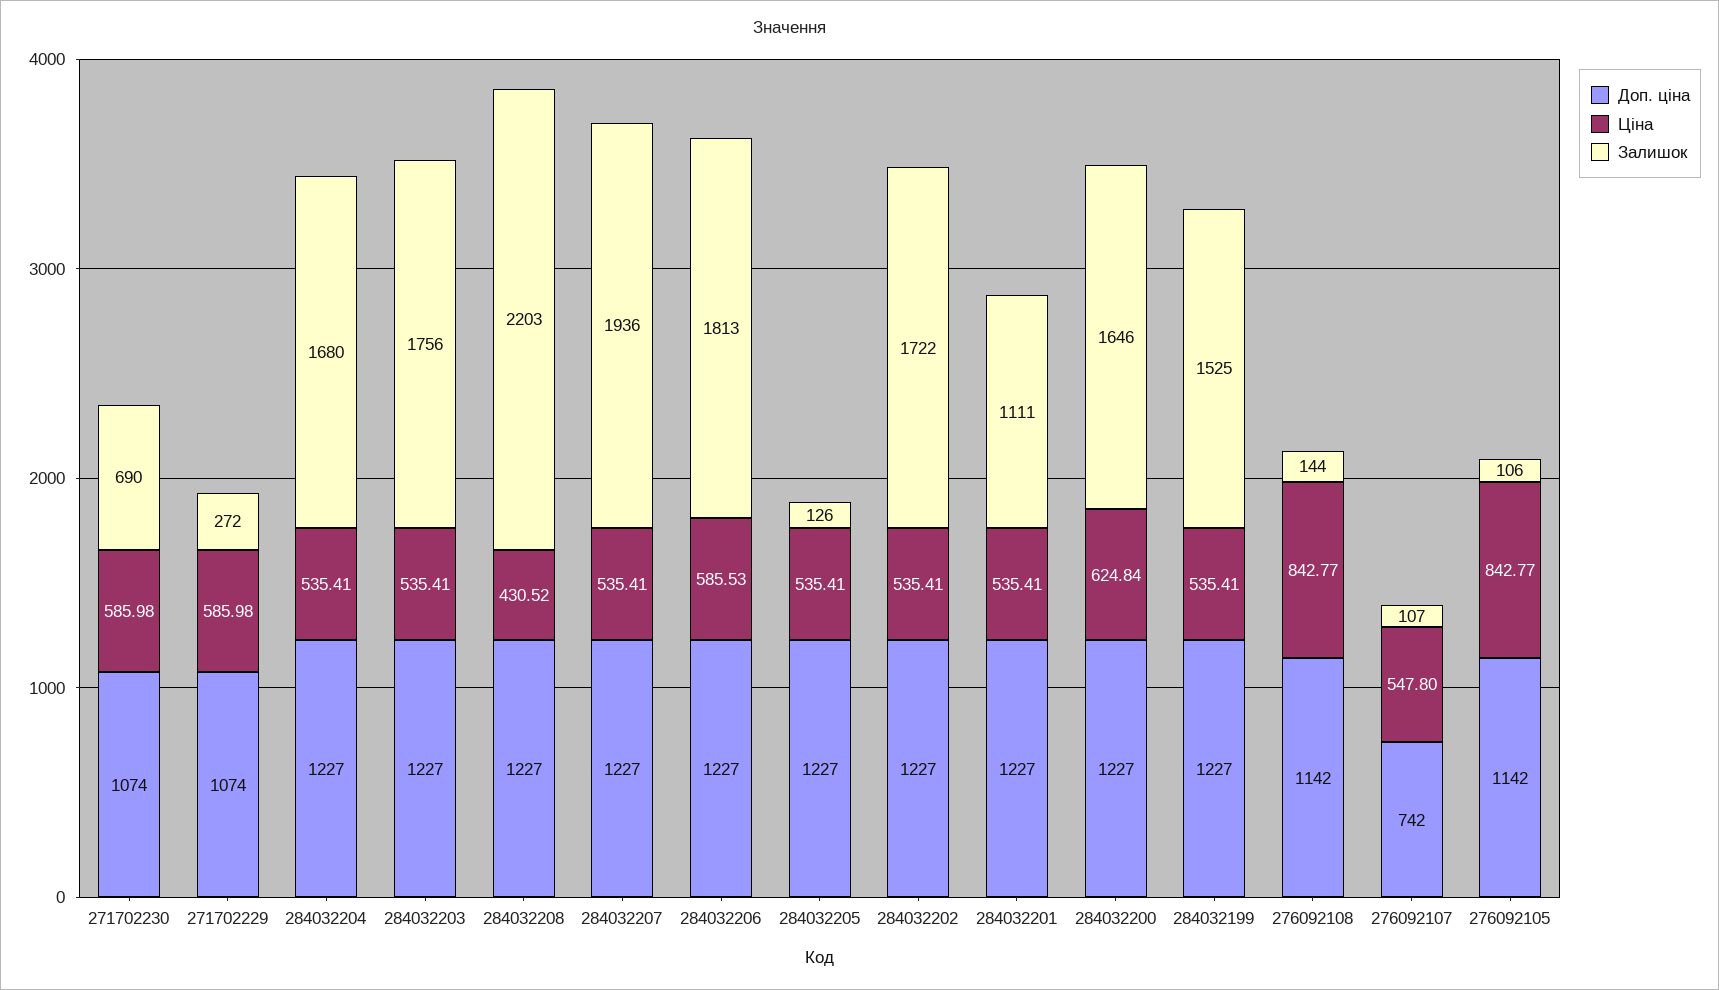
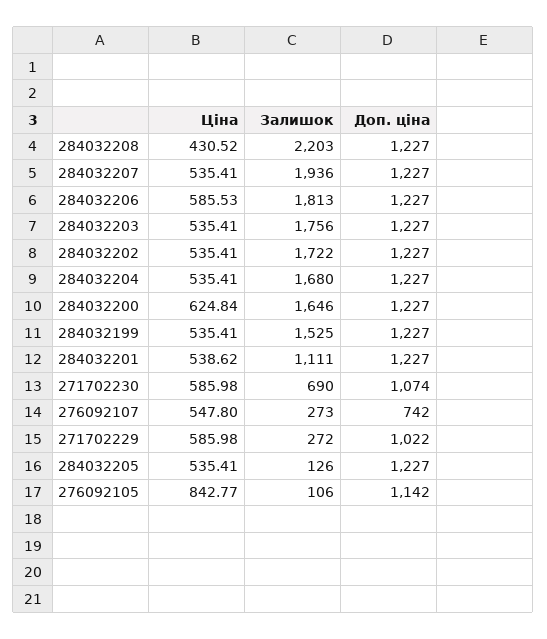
  {
    "Доп. ціна": {
      "271702230": 1074,
-     "271702229": 1074,
+     "271702229": 1022,
      "284032204": 1227,
      "284032203": 1227,
      "284032208": 1227,
      "284032207": 1227,
      "284032206": 1227,
      "284032205": 1227,
      "284032202": 1227,
      "284032201": 1227,
      "284032200": 1227,
      "284032199": 1227,
-     "276092108": 1142,
      "276092107": 742,
      "276092105": 1142
    },
    "Ціна": {
      "271702230": 585.98,
      "271702229": 585.98,
      "284032204": 535.41,
      "284032203": 535.41,
      "284032208": 430.52,
      "284032207": 535.41,
      "284032206": 585.53,
      "284032205": 535.41,
      "284032202": 535.41,
-     "284032201": 535.41,
+     "284032201": 538.62,
      "284032200": 624.84,
      "284032199": 535.41,
-     "276092108": 842.77,
      "276092107": 547.8,
      "276092105": 842.77
    },
    "Залишок": {
      "271702230": 690,
      "271702229": 272,
      "284032204": 1680,
      "284032203": 1756,
      "284032208": 2203,
      "284032207": 1936,
      "284032206": 1813,
      "284032205": 126,
      "284032202": 1722,
      "284032201": 1111,
      "284032200": 1646,
      "284032199": 1525,
-     "276092108": 144,
-     "276092107": 107,
+     "276092107": 273,
      "276092105": 106
    }
  }

